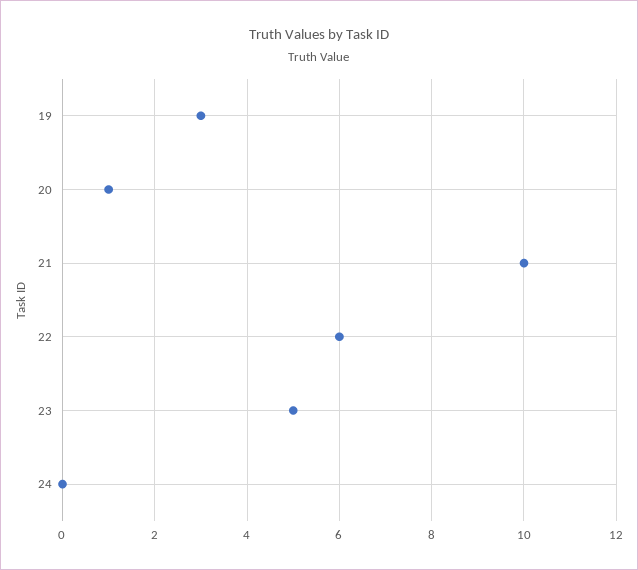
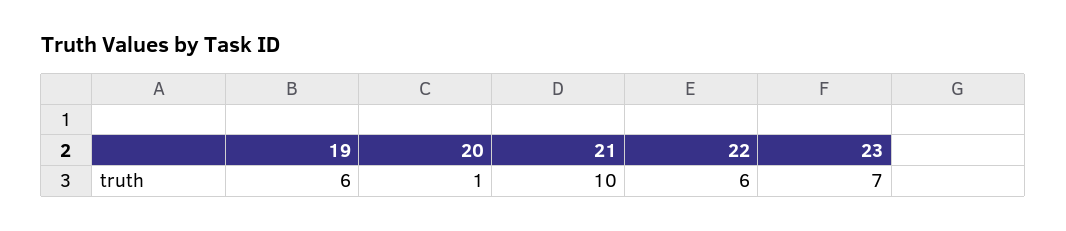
  {
-   "19": 3,
+   "19": 6,
    "20": 1,
    "21": 10,
    "22": 6,
-   "23": 5,
+   "23": 7
-   "24": 0
  }

